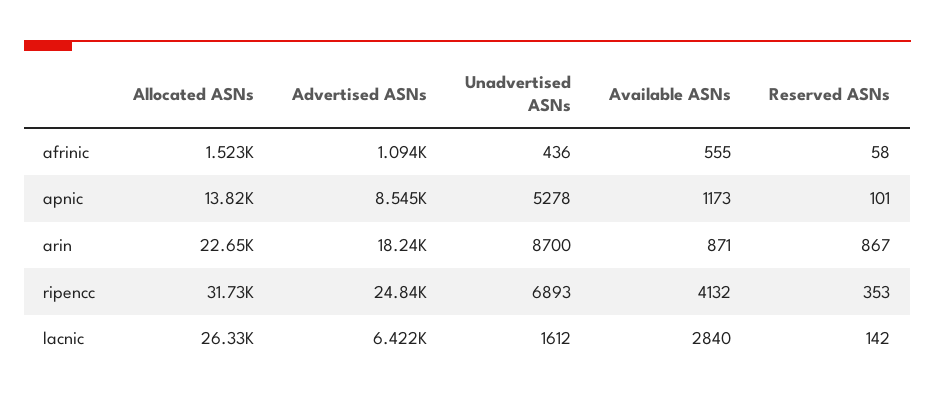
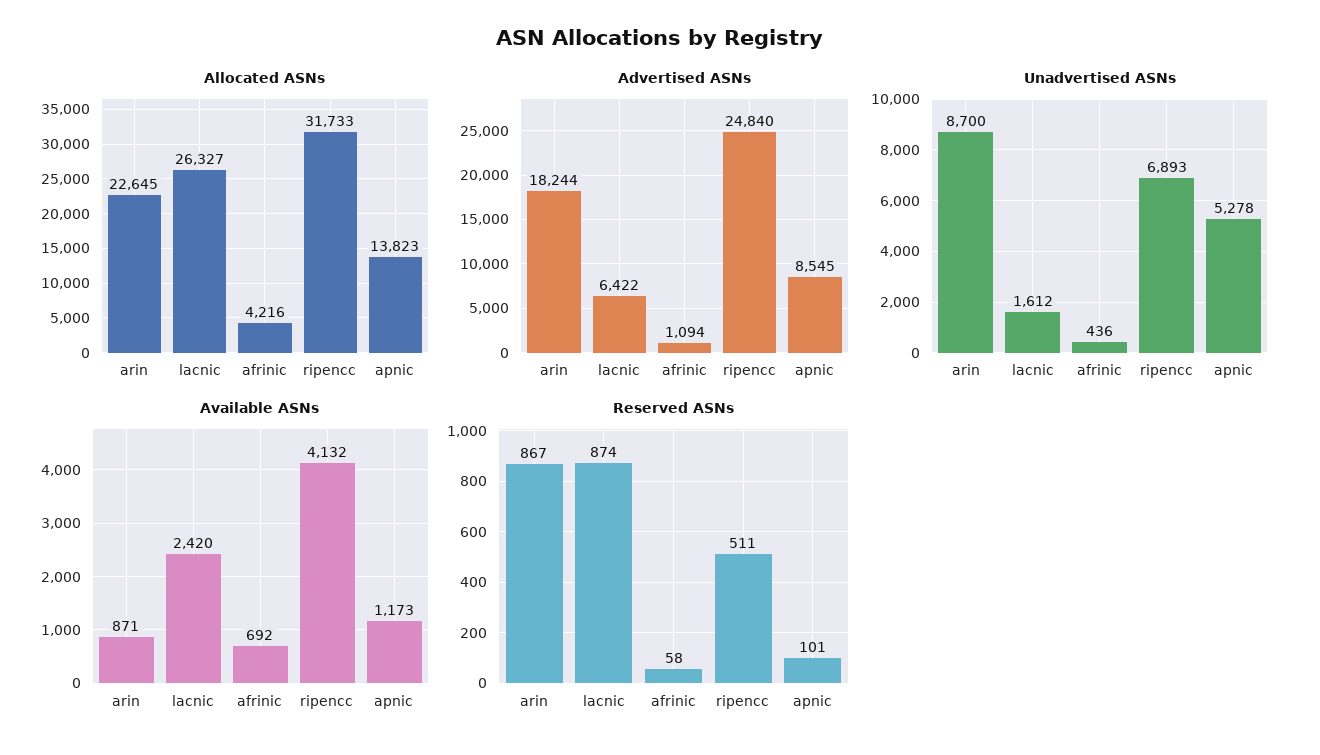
  {
    "Allocated ASNs": {
-     "afrinic": 1523,
+     "afrinic": 4216,
      "apnic": 13823,
      "arin": 22645,
      "ripencc": 31733,
      "lacnic": 26327
    },
    "Advertised ASNs": {
      "afrinic": 1094,
      "apnic": 8545,
      "arin": 18244,
      "ripencc": 24840,
      "lacnic": 6422
    },
    "Unadvertised ASNs": {
      "afrinic": 436,
      "apnic": 5278,
      "arin": 8700,
      "ripencc": 6893,
      "lacnic": 1612
    },
    "Available ASNs": {
-     "afrinic": 555,
+     "afrinic": 692,
      "apnic": 1173,
      "arin": 871,
      "ripencc": 4132,
-     "lacnic": 2840
+     "lacnic": 2420
    },
    "Reserved ASNs": {
      "afrinic": 58,
      "apnic": 101,
      "arin": 867,
-     "ripencc": 353,
+     "ripencc": 511,
-     "lacnic": 142
+     "lacnic": 874
    }
  }

